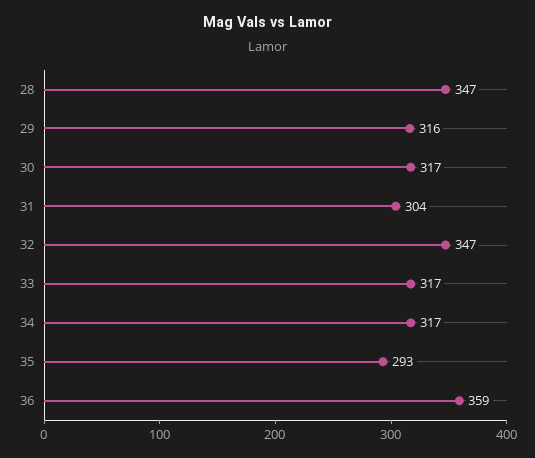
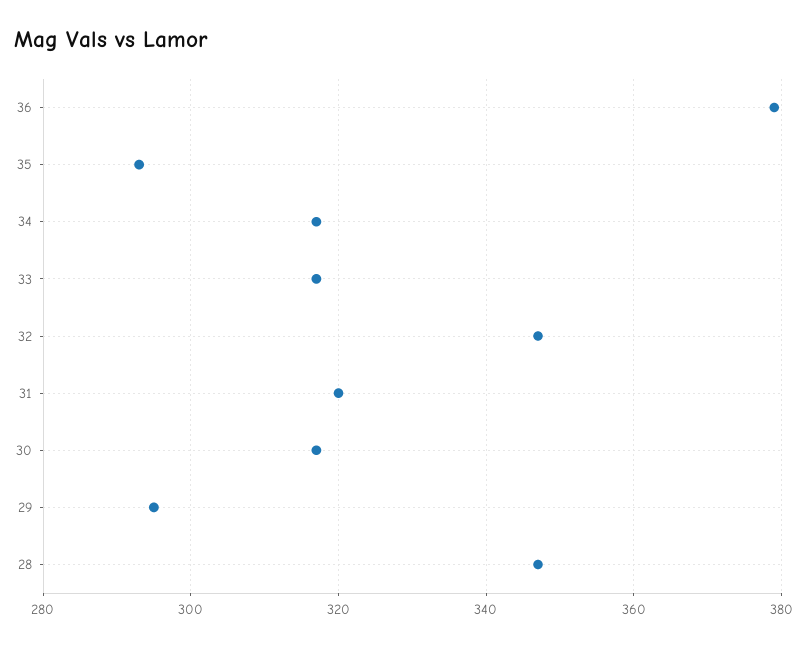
  {
    "28": 347,
-   "29": 316,
+   "29": 295,
    "30": 317,
-   "31": 304,
+   "31": 320,
    "32": 347,
    "33": 317,
    "34": 317,
    "35": 293,
-   "36": 359
+   "36": 380
  }

